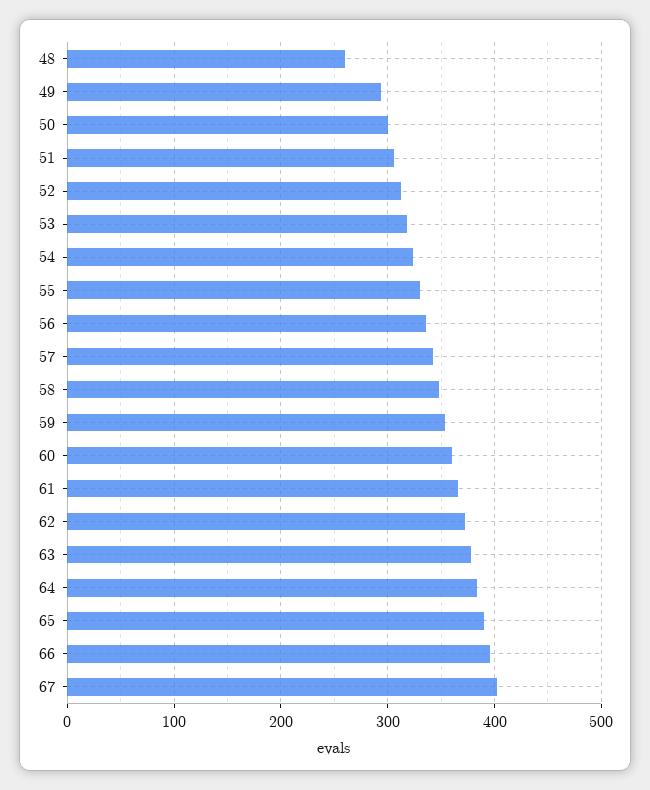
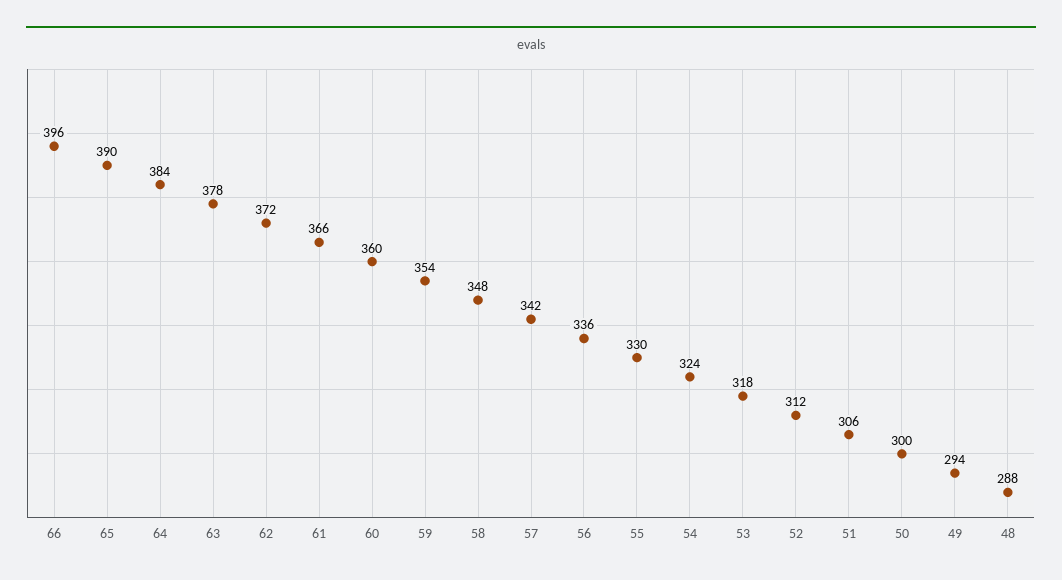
  {
-   "48": 260,
+   "48": 288,
    "49": 294,
    "50": 300,
    "51": 306,
    "52": 312,
    "53": 318,
    "54": 324,
    "55": 330,
    "56": 336,
    "57": 342,
    "58": 348,
    "59": 354,
    "60": 360,
    "61": 366,
    "62": 372,
    "63": 378,
    "64": 384,
    "65": 390,
-   "66": 396,
+   "66": 396
-   "67": 400
  }

